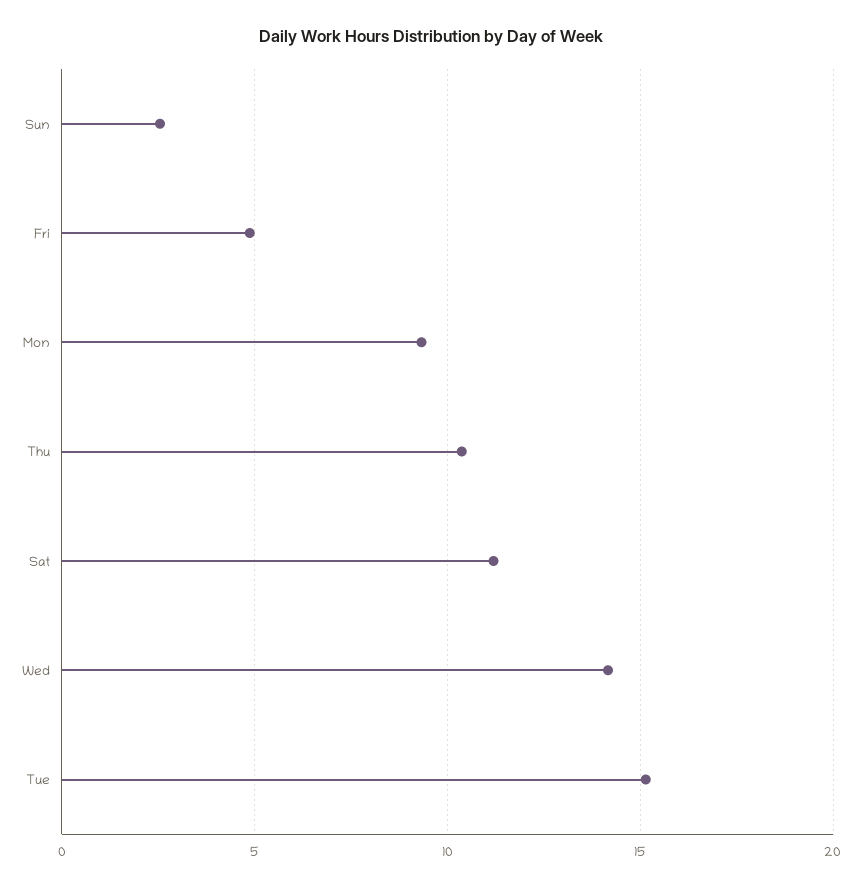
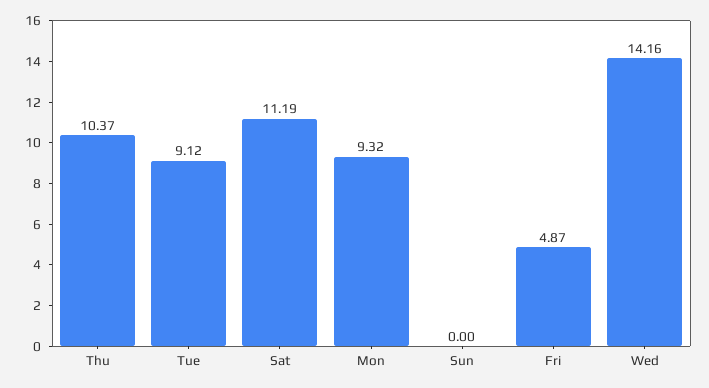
  {
-   "Sun": 2.5,
+   "Sun": 0,
    "Fri": 4.87,
    "Mon": 9.32,
    "Thu": 10.37,
    "Sat": 11.19,
    "Wed": 14.16,
-   "Tue": 15
+   "Tue": 9.12
  }

